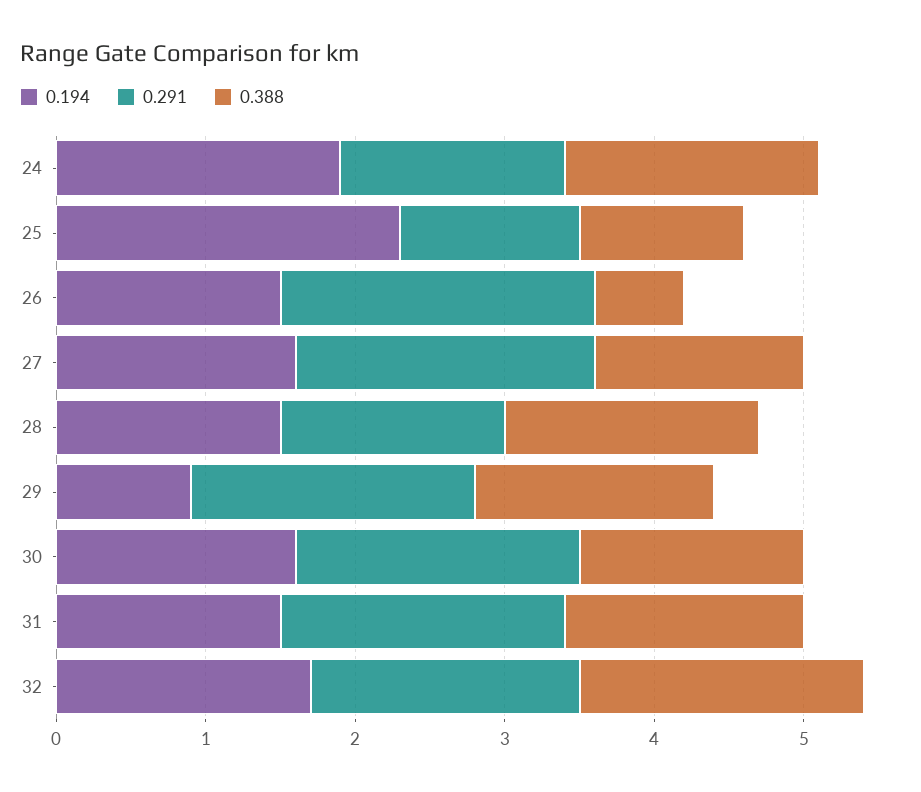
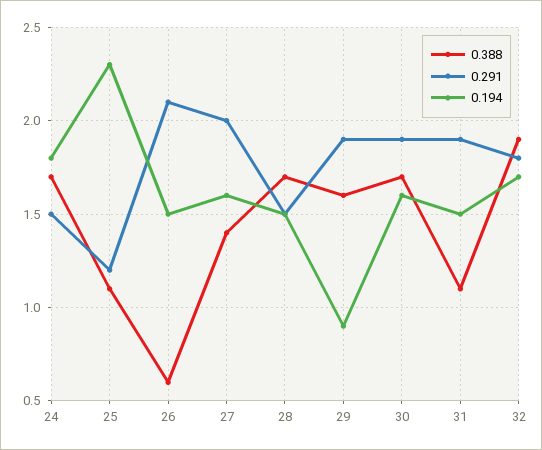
  {
    "0.194": {
-     "24": 1.9,
+     "24": 1.8,
      "25": 2.3,
      "26": 1.5,
      "27": 1.6,
      "28": 1.5,
      "29": 0.9,
      "30": 1.6,
      "31": 1.5,
      "32": 1.7
    },
    "0.291": {
      "24": 1.5,
      "25": 1.2,
      "26": 2.1,
      "27": 2,
      "28": 1.5,
      "29": 1.9,
      "30": 1.9,
      "31": 1.9,
      "32": 1.8
    },
    "0.388": {
      "24": 1.7,
      "25": 1.1,
      "26": 0.6,
      "27": 1.4,
      "28": 1.7,
      "29": 1.6,
-     "30": 1.5,
+     "30": 1.7,
-     "31": 1.6,
+     "31": 1.1,
      "32": 1.9
    }
  }

